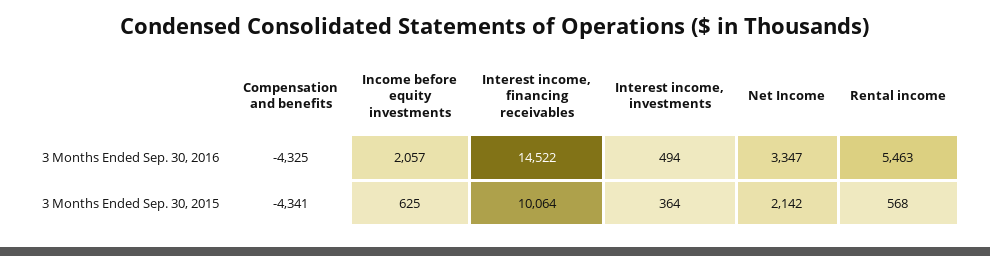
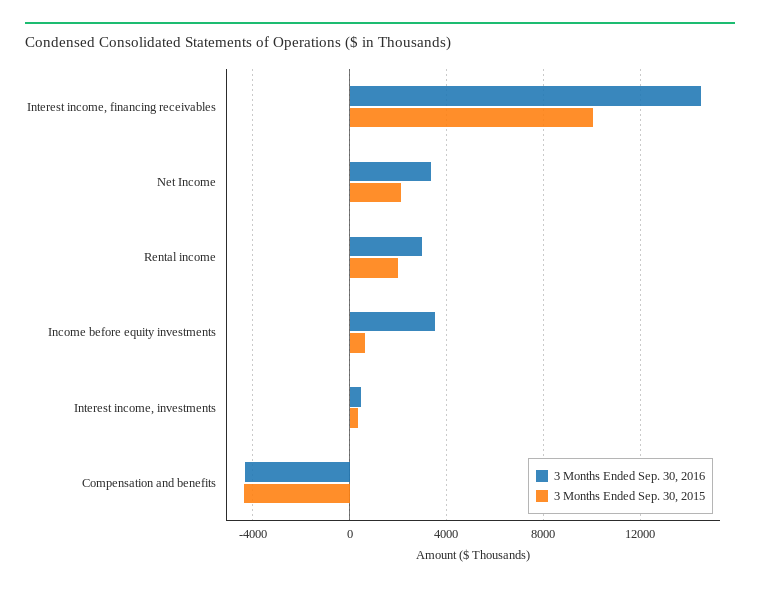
  {
    "3 Months Ended Sep. 30, 2016": {
      "Compensation and benefits": -4325,
-     "Income before equity investments": 2057,
+     "Income before equity investments": 3500,
      "Interest income, financing receivables": 14522,
      "Interest income, investments": 494,
      "Net Income": 3347,
-     "Rental income": 5463
+     "Rental income": 3000
    },
    "3 Months Ended Sep. 30, 2015": {
      "Compensation and benefits": -4341,
      "Income before equity investments": 625,
      "Interest income, financing receivables": 10064,
      "Interest income, investments": 364,
      "Net Income": 2142,
-     "Rental income": 568
+     "Rental income": 2000
    }
  }

